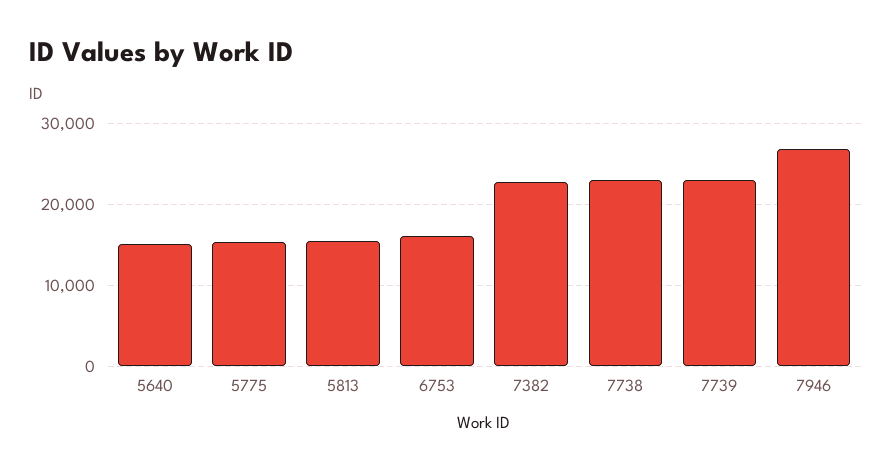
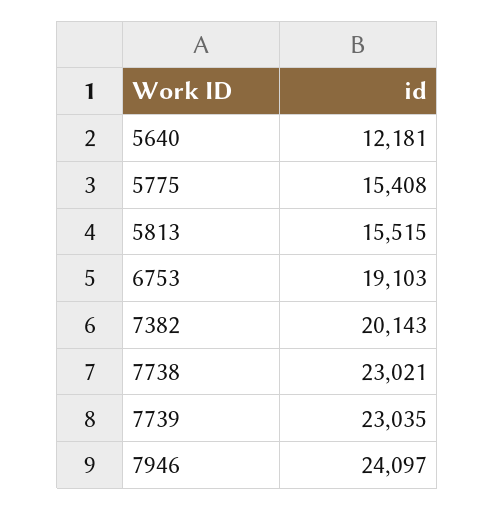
  {
-   "5640": 15000,
+   "5640": 12181,
    "5775": 15408,
    "5813": 15515,
-   "6753": 16000,
+   "6753": 19103,
-   "7382": 23000,
+   "7382": 20143,
    "7738": 23021,
    "7739": 23035,
-   "7946": 27000
+   "7946": 24097
  }

